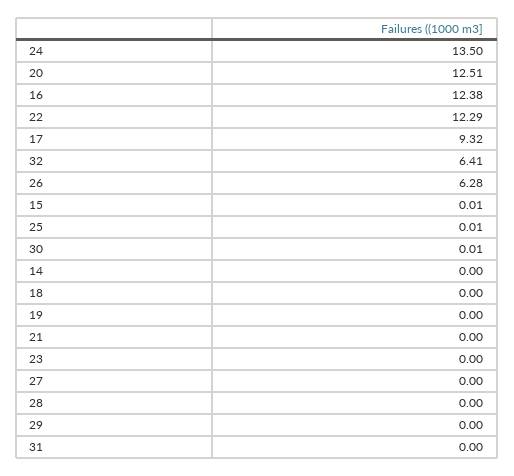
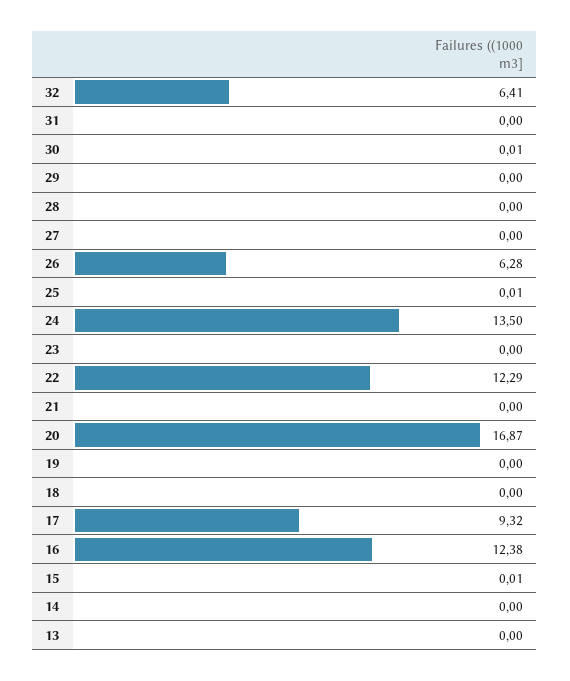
  {
    "24": 13.5,
-   "20": 12.51,
+   "20": 16.87,
    "16": 12.38,
    "22": 12.29,
    "17": 9.32,
    "32": 6.41,
    "26": 6.28,
    "15": 0.01,
    "25": 0.01,
    "30": 0.01,
    "14": 0,
    "18": 0,
    "19": 0,
    "21": 0,
    "23": 0,
    "27": 0,
    "28": 0,
    "29": 0,
-   "31": 0
+   "31": 0,
+   "13": 0
  }

